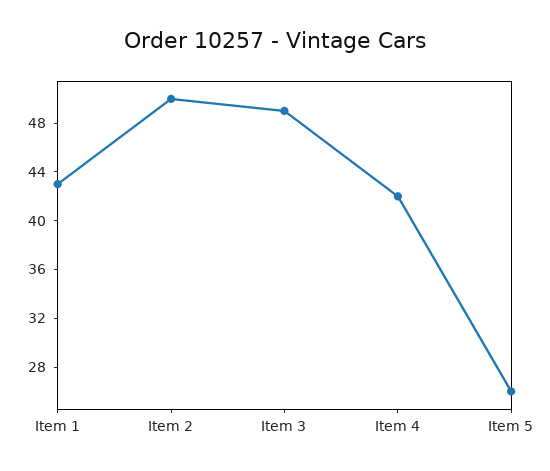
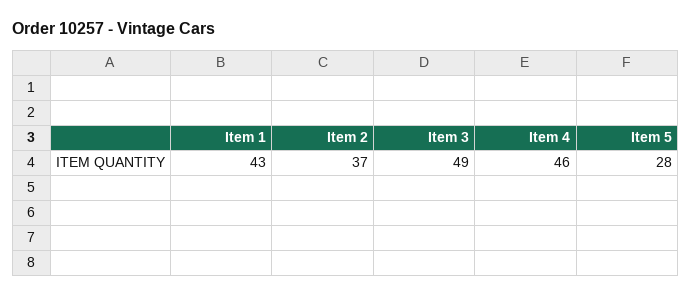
  {
    "Item 1": 43,
-   "Item 2": 50,
+   "Item 2": 37,
    "Item 3": 49,
-   "Item 4": 42,
+   "Item 4": 46,
-   "Item 5": 26
+   "Item 5": 28
  }

